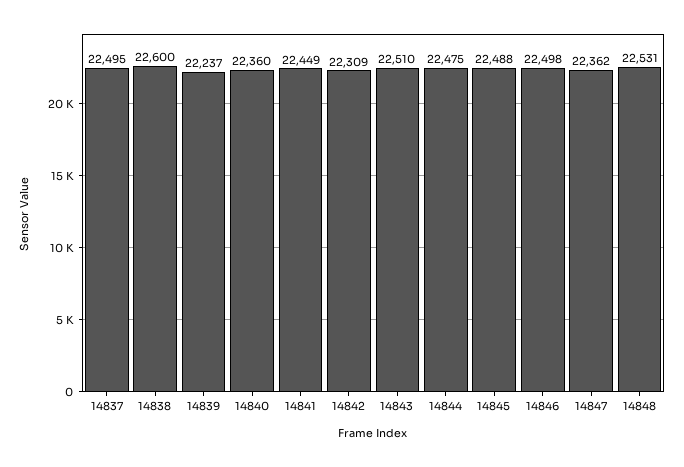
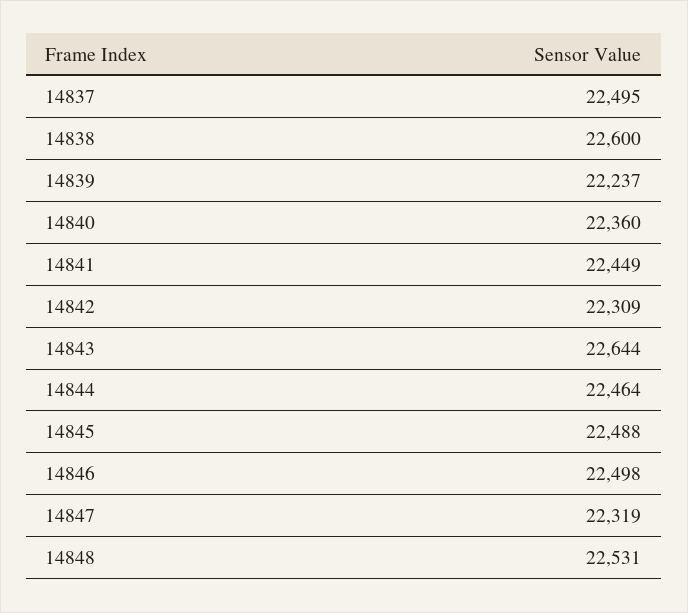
  {
    "14837": 22495,
    "14838": 22600,
    "14839": 22237,
    "14840": 22360,
    "14841": 22449,
    "14842": 22309,
-   "14843": 22510,
+   "14843": 22644,
-   "14844": 22475,
+   "14844": 22464,
    "14845": 22488,
    "14846": 22498,
-   "14847": 22362,
+   "14847": 22319,
    "14848": 22531
  }

